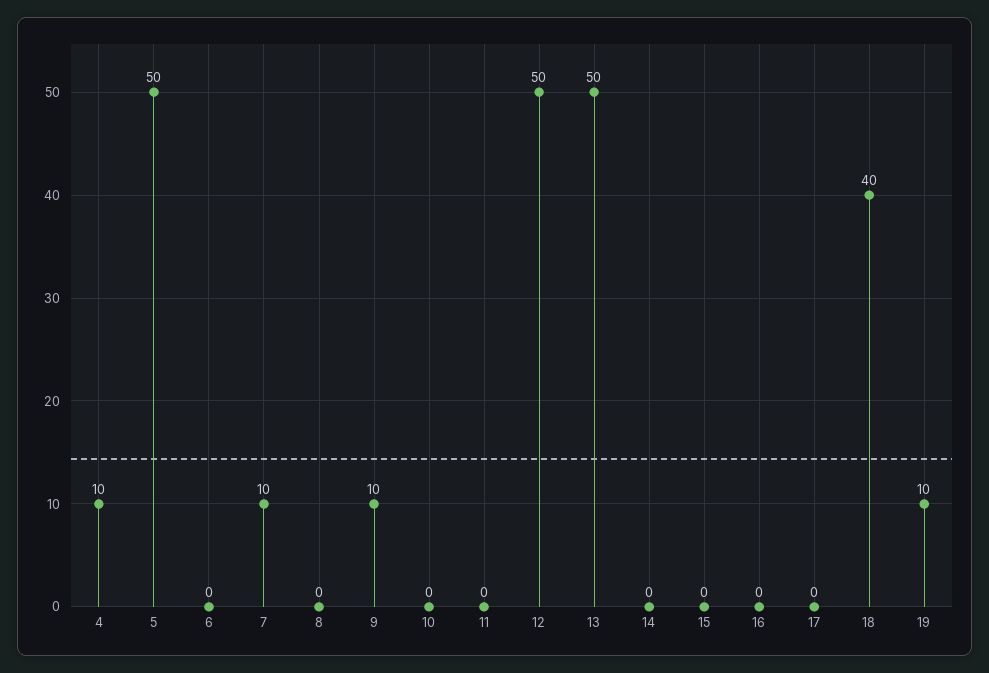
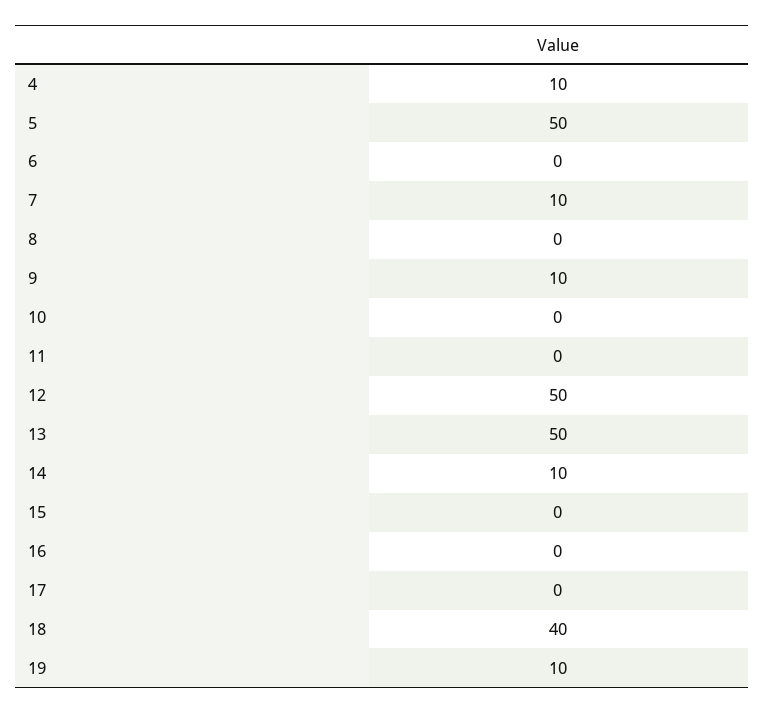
  {
    "4": 10,
    "5": 50,
    "6": 0,
    "7": 10,
    "8": 0,
    "9": 10,
    "10": 0,
    "11": 0,
    "12": 50,
    "13": 50,
-   "14": 0,
+   "14": 10,
    "15": 0,
    "16": 0,
    "17": 0,
    "18": 40,
    "19": 10
  }

